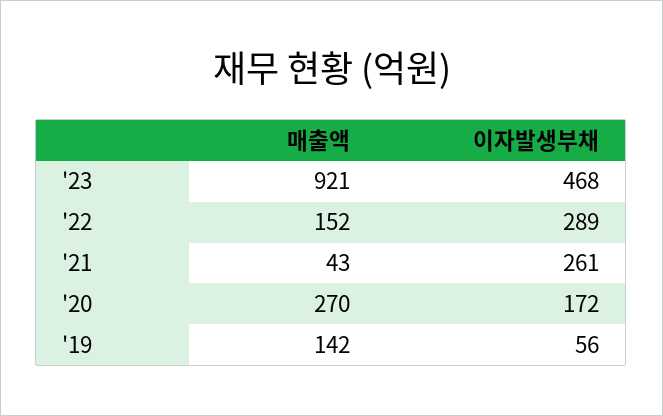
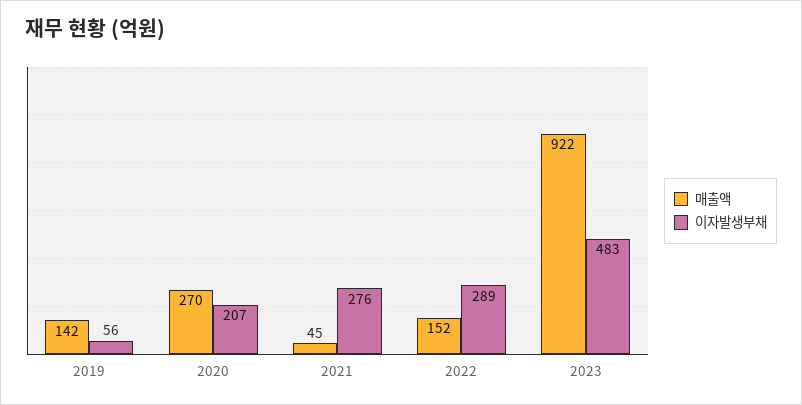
  {
    "매출액": {
-     "'23": 921,
+     "'23": 922,
      "'22": 152,
-     "'21": 43,
+     "'21": 45,
      "'20": 270,
      "'19": 142
    },
    "이자발생부채": {
-     "'23": 468,
+     "'23": 483,
      "'22": 289,
-     "'21": 261,
+     "'21": 276,
-     "'20": 172,
+     "'20": 207,
      "'19": 56
    }
  }

